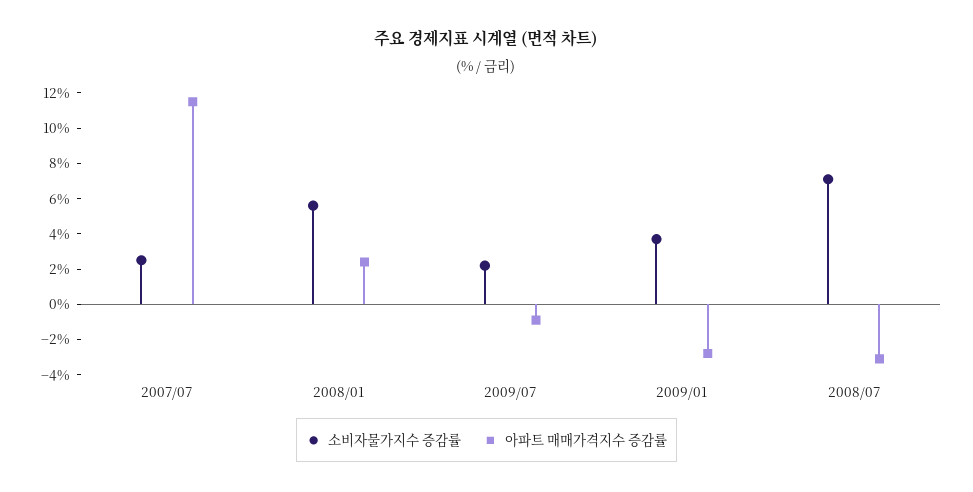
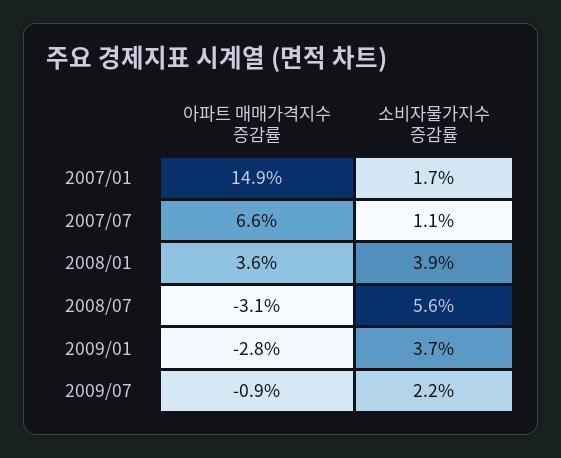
  {
    "소비자물가지수 증감률": {
-     "2007/07": 2.5,
+     "2007/07": 1.1,
-     "2008/01": 5.5,
+     "2008/01": 3.9,
      "2009/07": 2.2,
      "2009/01": 3.7,
-     "2008/07": 7
+     "2008/07": 5.6,
+     "2007/01": 1.7
    },
    "아파트 매매가격지수 증감률": {
-     "2007/07": 11.5,
+     "2007/07": 6.6,
-     "2008/01": 2.5,
+     "2008/01": 3.6,
      "2009/07": -0.9,
      "2009/01": -2.8,
-     "2008/07": -3.1
+     "2008/07": -3.1,
+     "2007/01": 14.9
    }
  }

